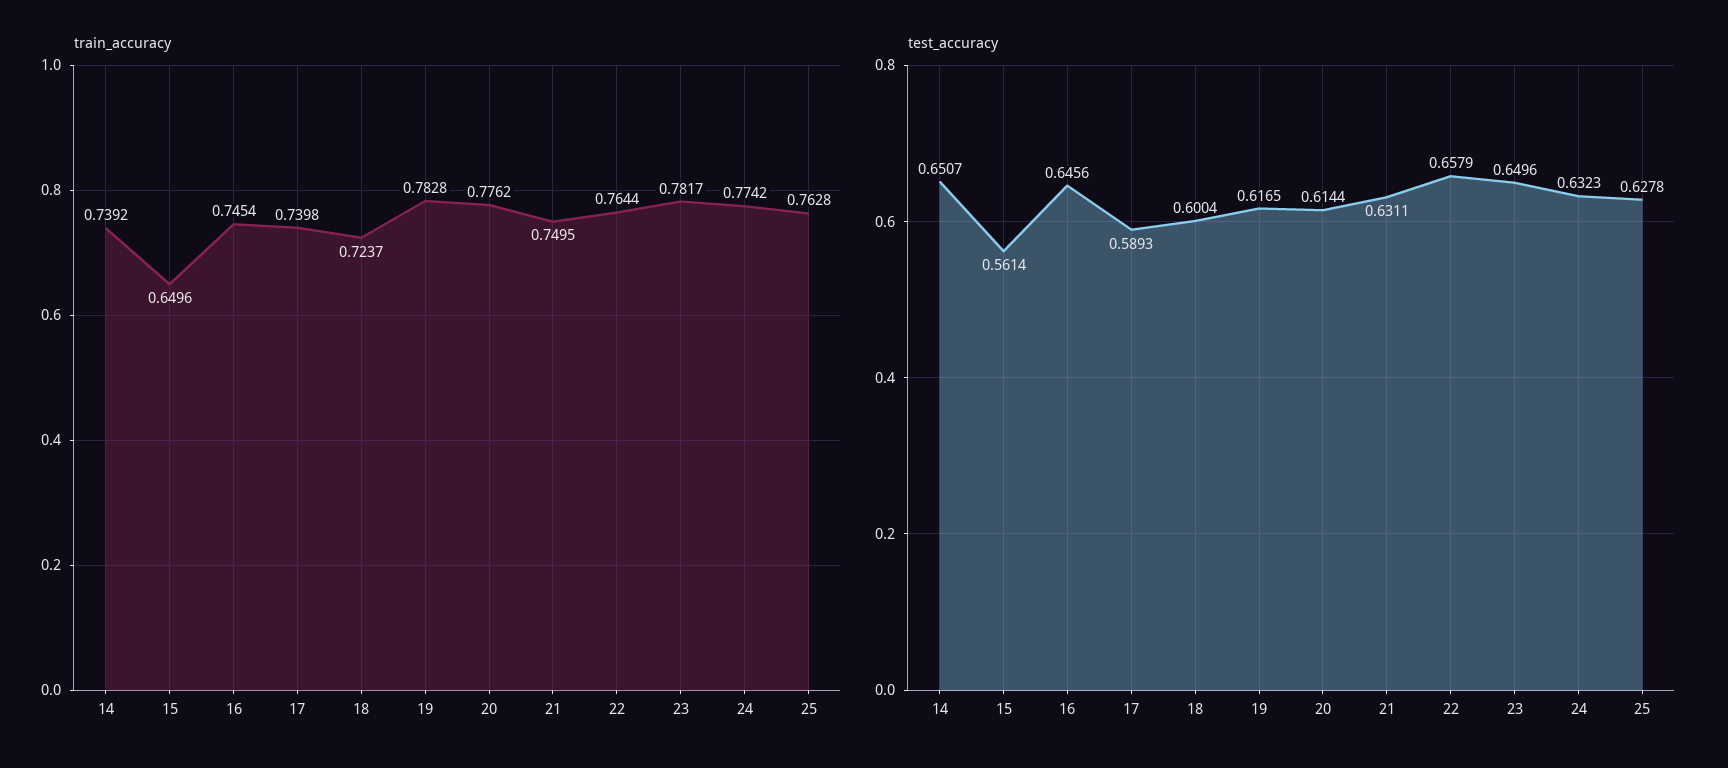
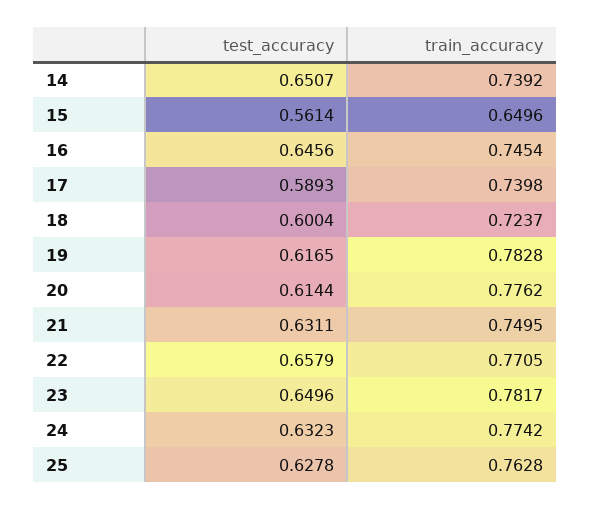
  {
    "train_accuracy": {
      "14": 0.7392,
      "15": 0.6496,
      "16": 0.7454,
      "17": 0.7398,
      "18": 0.7237,
      "19": 0.7828,
      "20": 0.7762,
      "21": 0.7495,
-     "22": 0.7644,
+     "22": 0.7705,
      "23": 0.7817,
      "24": 0.7742,
      "25": 0.7628
    },
    "test_accuracy": {
      "14": 0.6507,
      "15": 0.5614,
      "16": 0.6456,
      "17": 0.5893,
      "18": 0.6004,
      "19": 0.6165,
      "20": 0.6144,
      "21": 0.6311,
      "22": 0.6579,
      "23": 0.6496,
      "24": 0.6323,
      "25": 0.6278
    }
  }

